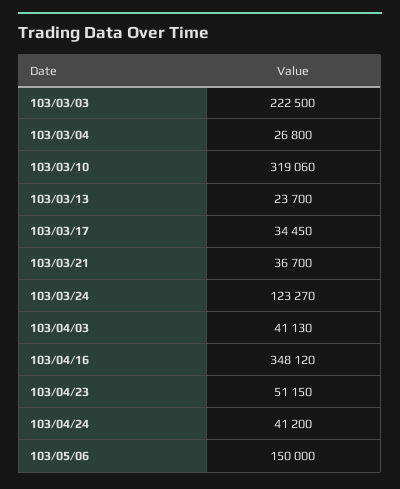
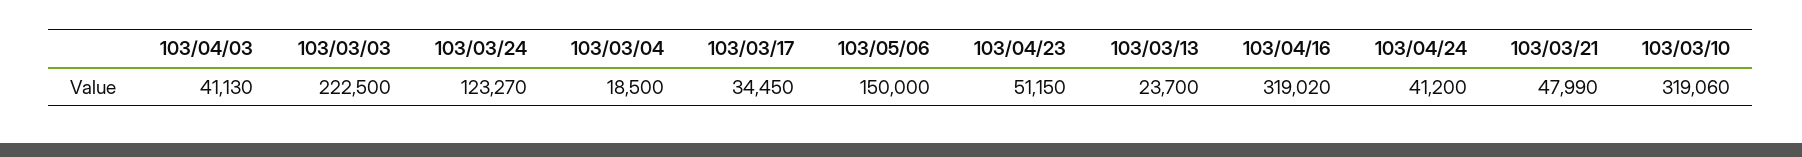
  {
    "103/03/03": 222500,
-   "103/03/04": 26800,
+   "103/03/04": 18500,
    "103/03/10": 319060,
    "103/03/13": 23700,
    "103/03/17": 34450,
-   "103/03/21": 36700,
+   "103/03/21": 47990,
    "103/03/24": 123270,
    "103/04/03": 41130,
-   "103/04/16": 348120,
+   "103/04/16": 319020,
    "103/04/23": 51150,
    "103/04/24": 41200,
    "103/05/06": 150000
  }

